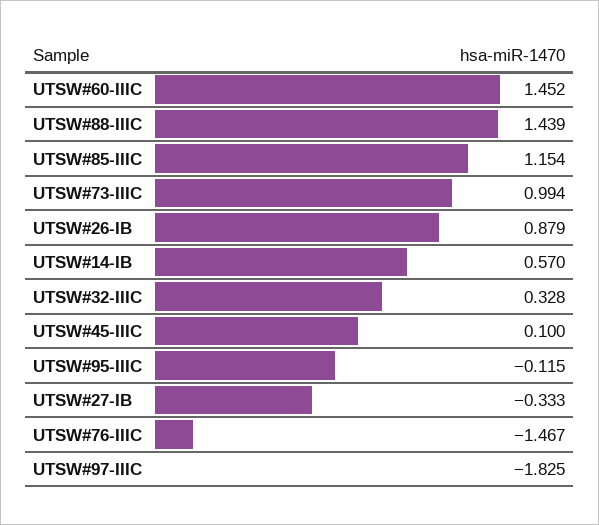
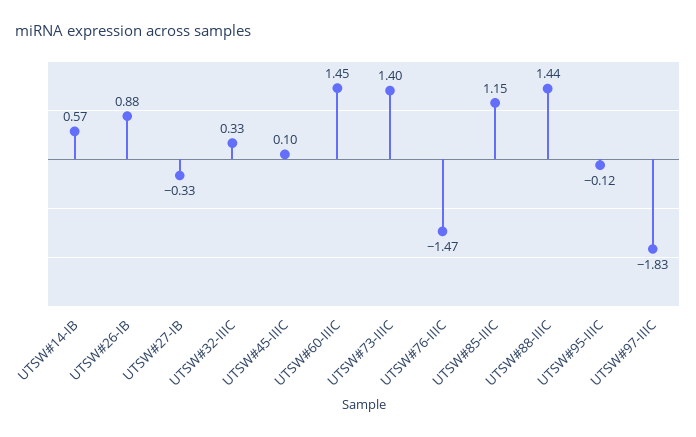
  {
    "UTSW#60-IIIC": 1.452,
    "UTSW#88-IIIC": 1.439,
    "UTSW#85-IIIC": 1.154,
-   "UTSW#73-IIIC": 0.994,
+   "UTSW#73-IIIC": 1.4,
    "UTSW#26-IB": 0.879,
    "UTSW#14-IB": 0.57,
    "UTSW#32-IIIC": 0.328,
    "UTSW#45-IIIC": 0.1,
    "UTSW#95-IIIC": -0.115,
    "UTSW#27-IB": -0.333,
    "UTSW#76-IIIC": -1.467,
    "UTSW#97-IIIC": -1.825
  }

